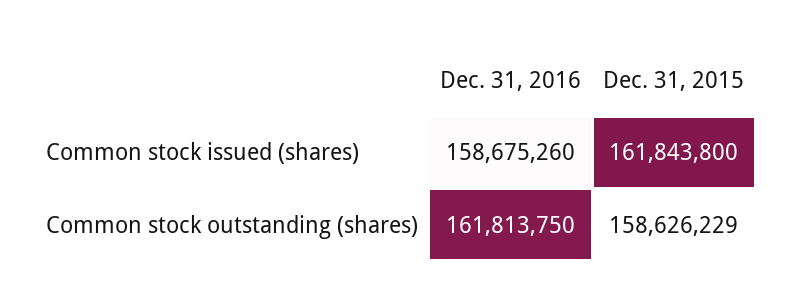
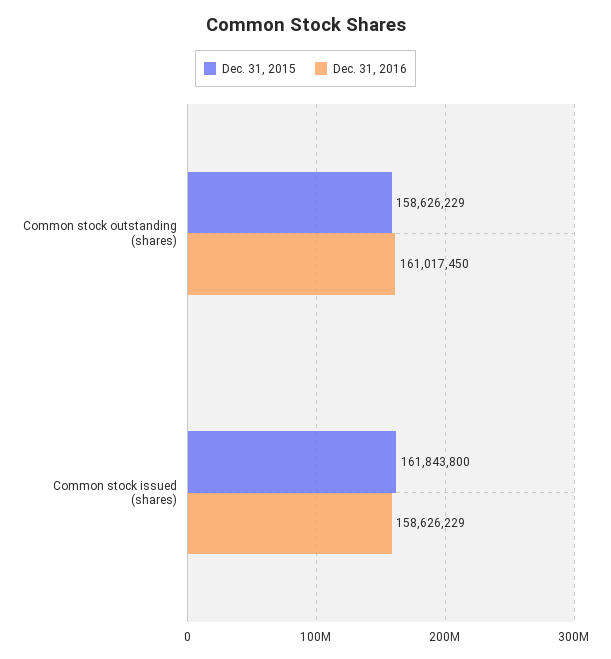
  {
    "Dec. 31, 2016": {
-     "Common stock issued (shares)": 158675260,
+     "Common stock issued (shares)": 158626229,
-     "Common stock outstanding (shares)": 161813750
+     "Common stock outstanding (shares)": 161017450
    },
    "Dec. 31, 2015": {
      "Common stock issued (shares)": 161843800,
      "Common stock outstanding (shares)": 158626229
    }
  }

